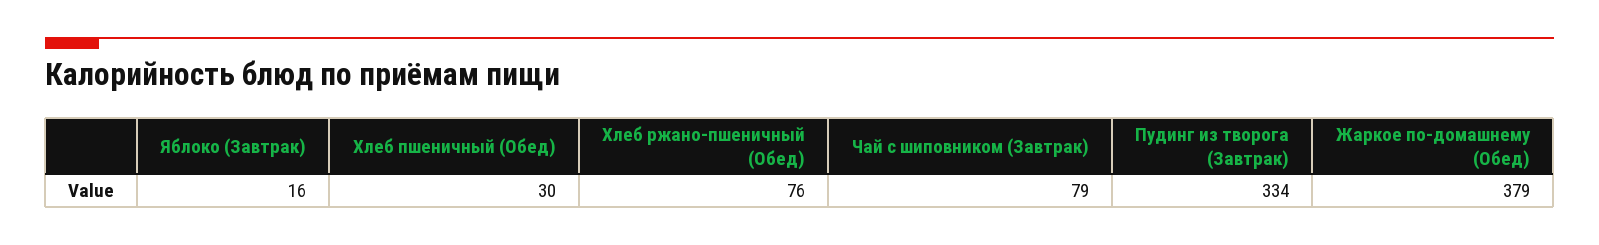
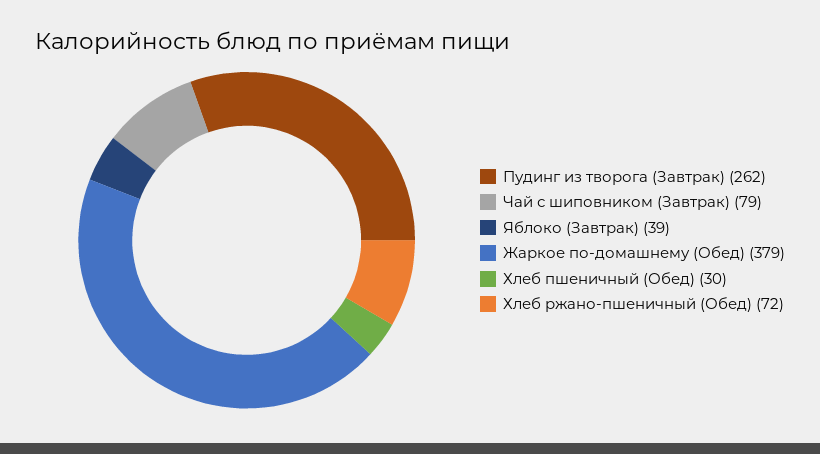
  {
-   "Яблоко (Завтрак)": 16,
+   "Яблоко (Завтрак)": 39,
    "Хлеб пшеничный (Обед)": 30,
-   "Хлеб ржано-пшеничный (Обед)": 76,
+   "Хлеб ржано-пшеничный (Обед)": 72,
    "Чай с шиповником (Завтрак)": 79,
-   "Пудинг из творога (Завтрак)": 334,
+   "Пудинг из творога (Завтрак)": 262,
    "Жаркое по-домашнему (Обед)": 379
  }

